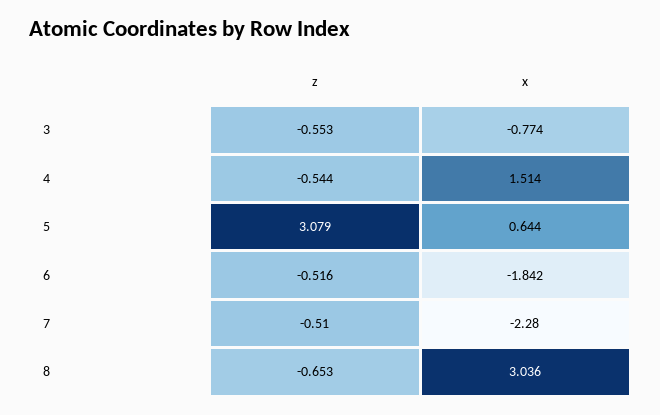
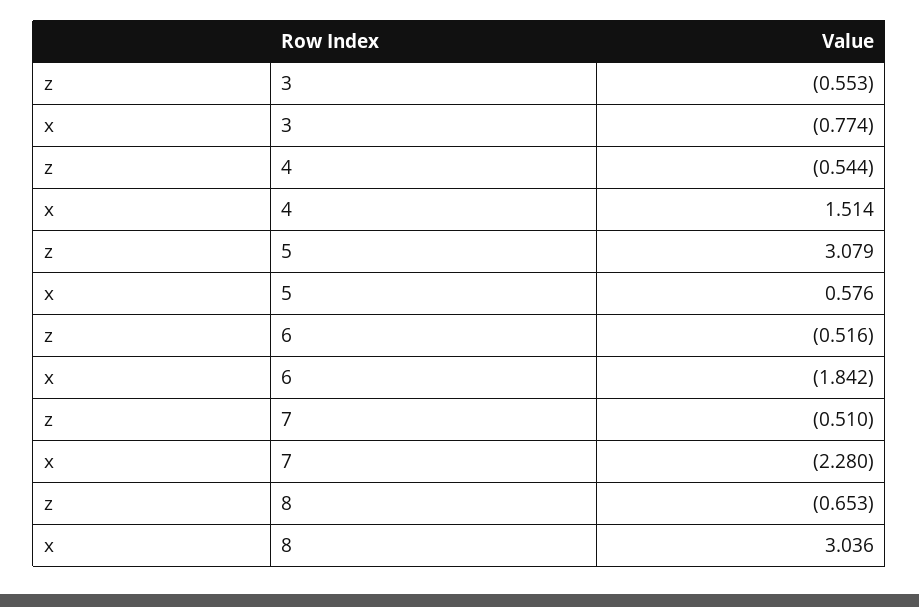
  {
    "z": {
      "3": -0.553,
      "4": -0.544,
      "5": 3.079,
      "6": -0.516,
      "7": -0.51,
      "8": -0.653
    },
    "x": {
      "3": -0.774,
      "4": 1.514,
-     "5": 0.644,
+     "5": 0.576,
      "6": -1.842,
      "7": -2.28,
      "8": 3.036
    }
  }

